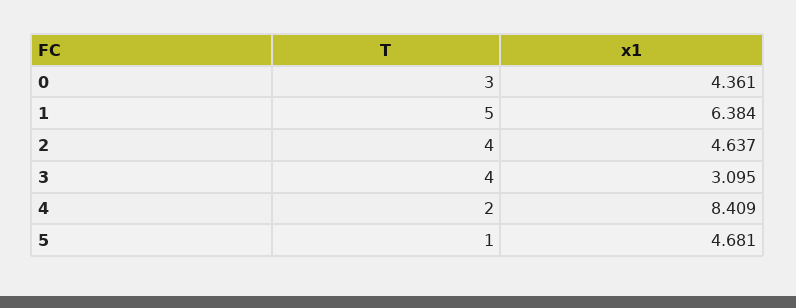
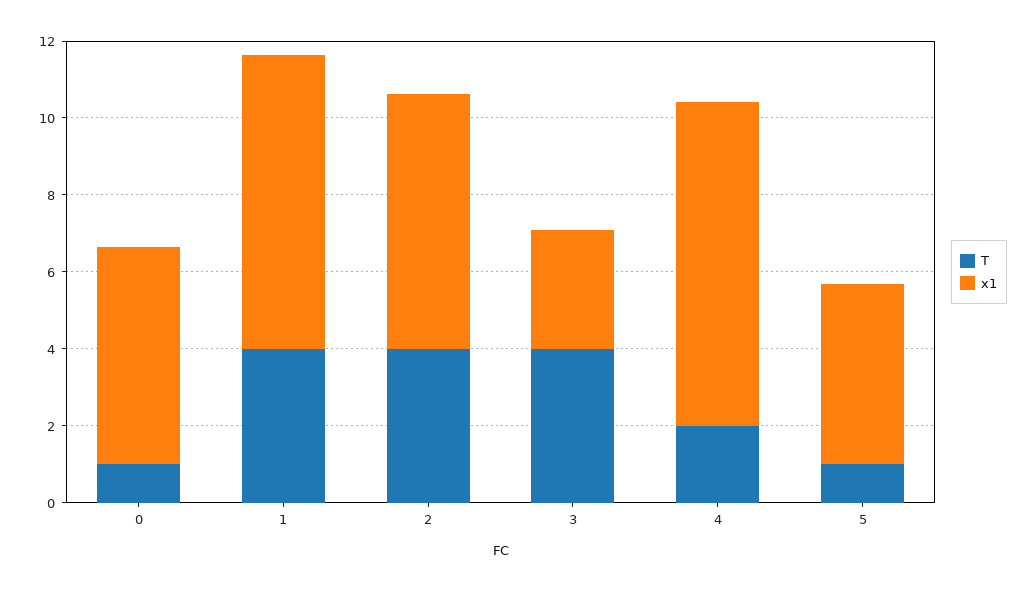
  {
    "T": {
-     "0": 3,
+     "0": 1,
-     "1": 5,
+     "1": 4,
      "2": 4,
      "3": 4,
      "4": 2,
      "5": 1
    },
    "x1": {
-     "0": 4.361,
+     "0": 5.5,
-     "1": 6.384,
+     "1": 7.5,
-     "2": 4.637,
+     "2": 6.5,
      "3": 3.095,
      "4": 8.409,
      "5": 4.681
    }
  }

